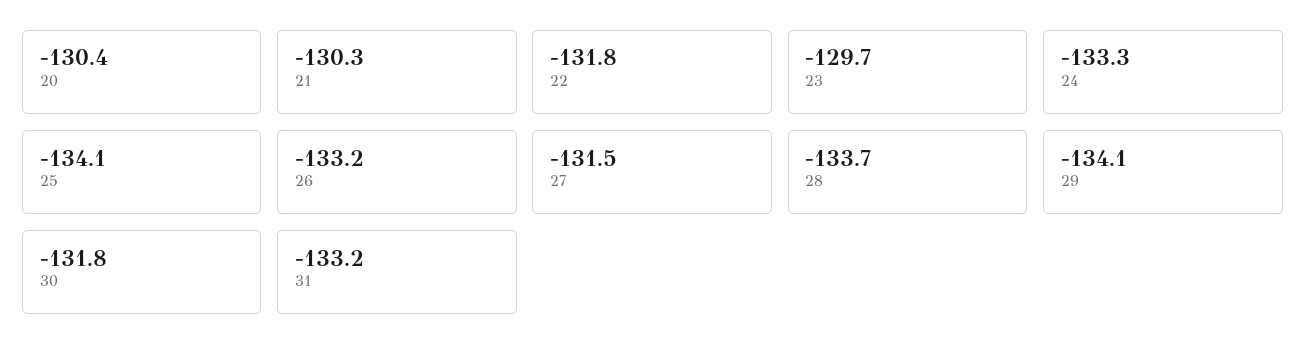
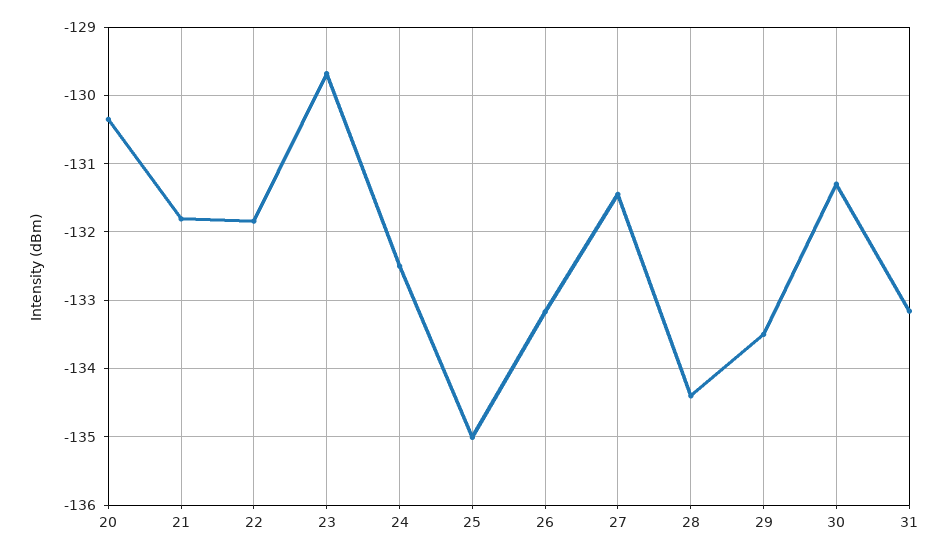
  {
    "20": -130.4,
-   "21": -130.3,
+   "21": -131.8,
    "22": -131.8,
    "23": -129.7,
-   "24": -133.3,
+   "24": -132.5,
-   "25": -134.1,
+   "25": -135,
    "26": -133.2,
    "27": -131.5,
-   "28": -133.7,
+   "28": -134.4,
-   "29": -134.1,
+   "29": -133.5,
-   "30": -131.8,
+   "30": -131.3,
    "31": -133.2
  }

